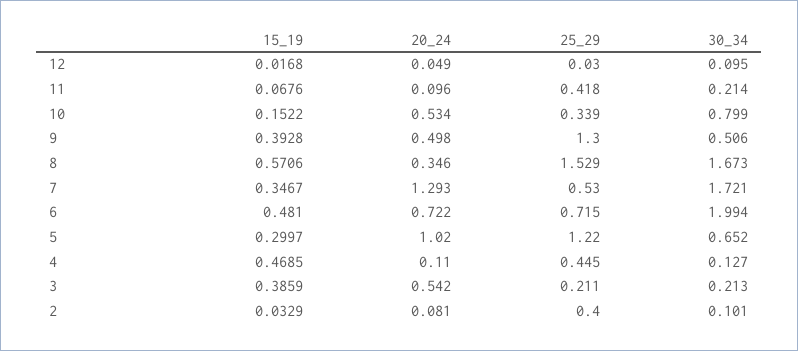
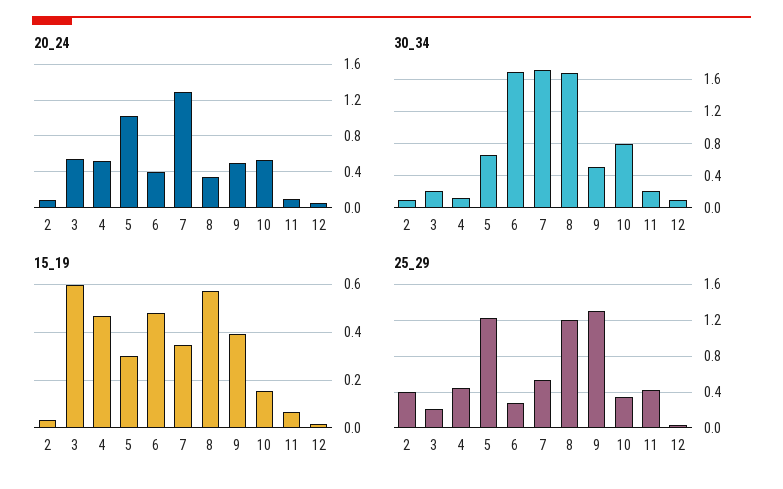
  {
    "15_19": {
      "12": 0.0168,
      "11": 0.0676,
      "10": 0.1522,
      "9": 0.3928,
      "8": 0.5706,
      "7": 0.3467,
      "6": 0.481,
      "5": 0.2997,
      "4": 0.4685,
-     "3": 0.3859,
+     "3": 0.6,
      "2": 0.0329
    },
    "20_24": {
      "12": 0.049,
      "11": 0.096,
      "10": 0.534,
      "9": 0.498,
      "8": 0.346,
      "7": 1.293,
-     "6": 0.722,
+     "6": 0.4,
      "5": 1.02,
-     "4": 0.11,
+     "4": 0.5,
      "3": 0.542,
      "2": 0.081
    },
    "25_29": {
      "12": 0.03,
      "11": 0.418,
      "10": 0.339,
      "9": 1.3,
-     "8": 1.529,
+     "8": 1.2,
      "7": 0.53,
-     "6": 0.715,
+     "6": 0.3,
      "5": 1.22,
      "4": 0.445,
      "3": 0.211,
      "2": 0.4
    },
    "30_34": {
      "12": 0.095,
      "11": 0.214,
      "10": 0.799,
      "9": 0.506,
      "8": 1.673,
      "7": 1.721,
-     "6": 1.994,
+     "6": 1.7,
      "5": 0.652,
      "4": 0.127,
      "3": 0.213,
      "2": 0.101
    }
  }

